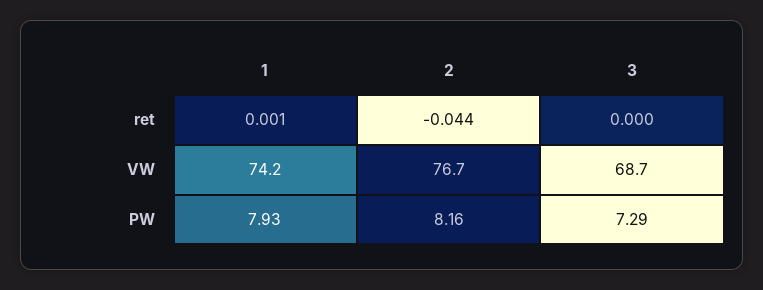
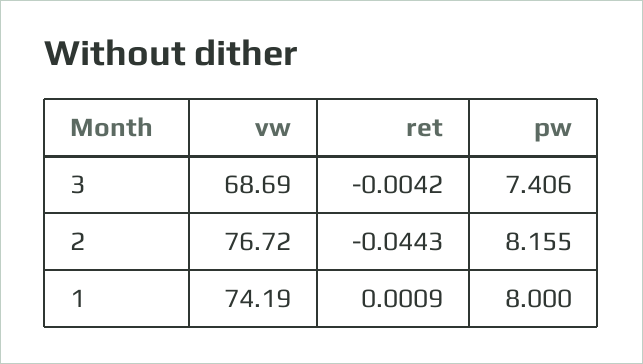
  {
    "1": {
      "ret": 0.0009,
      "VW": 74.19,
-     "PW": 7.93
+     "PW": 8
    },
    "2": {
      "ret": -0.0443,
      "VW": 76.72,
      "PW": 8.155
    },
    "3": {
-     "ret": 0,
+     "ret": -0.0042,
      "VW": 68.69,
-     "PW": 7.29
+     "PW": 7.406
    }
  }

